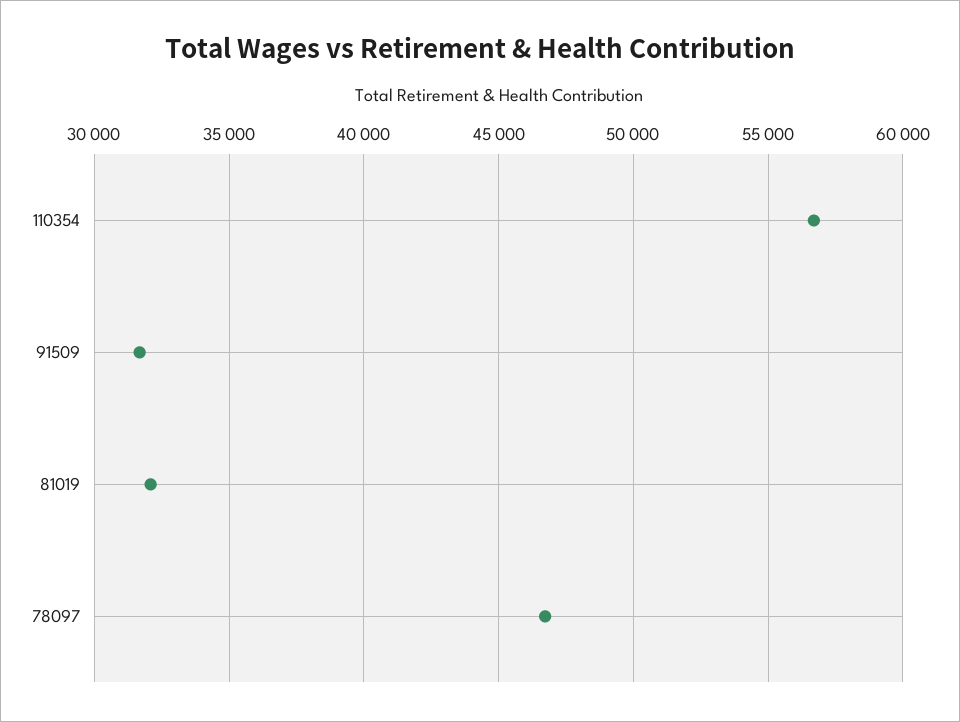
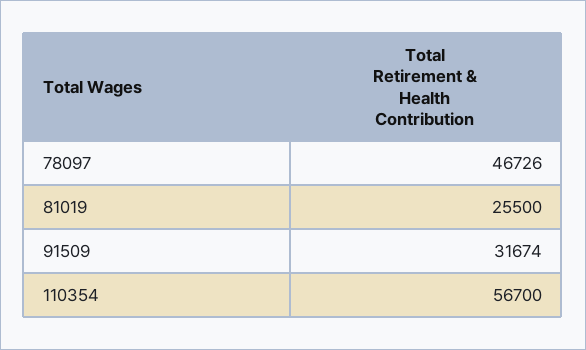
  {
    "110354": 56700,
    "91509": 31674,
-   "81019": 32000,
+   "81019": 25500,
    "78097": 46726
  }

